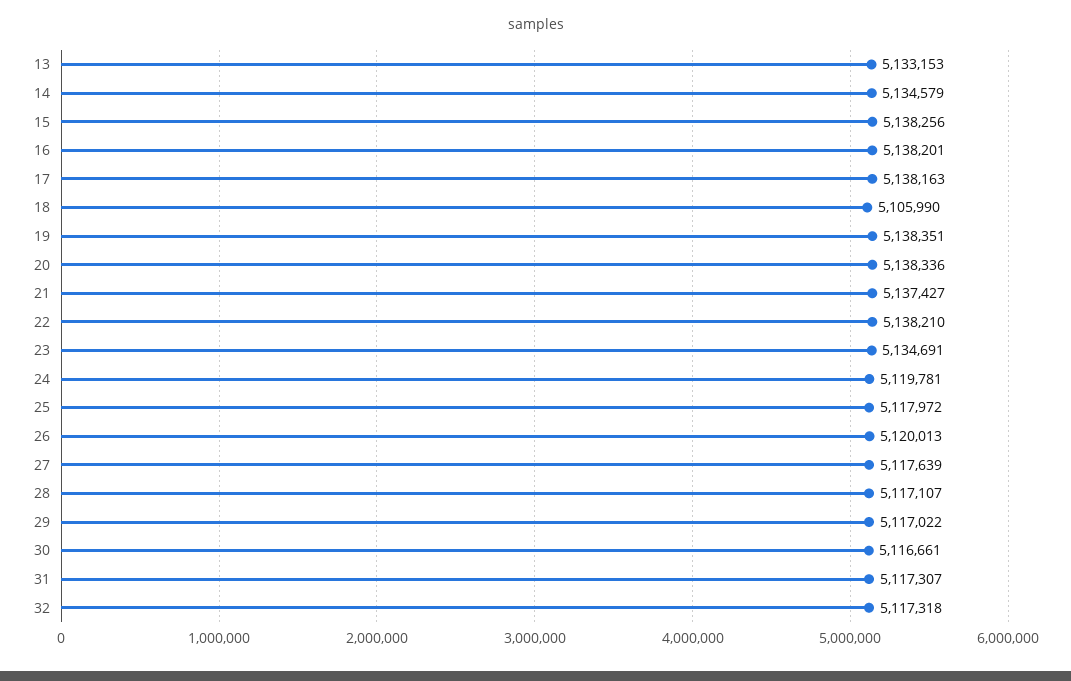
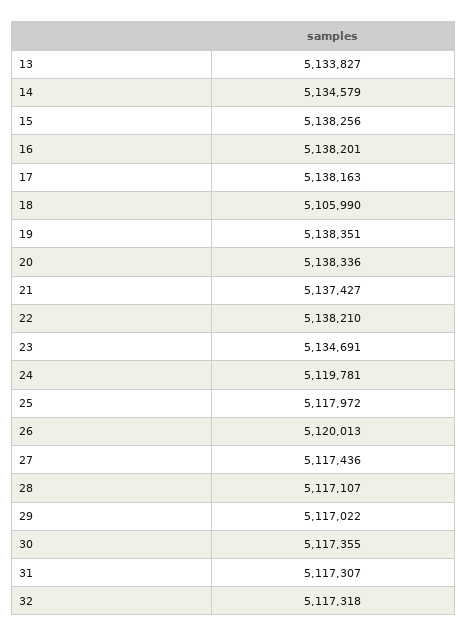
  {
-   "13": 5133153,
+   "13": 5133827,
    "14": 5134579,
    "15": 5138256,
    "16": 5138201,
    "17": 5138163,
    "18": 5105990,
    "19": 5138351,
    "20": 5138336,
    "21": 5137427,
    "22": 5138210,
    "23": 5134691,
    "24": 5119781,
    "25": 5117972,
    "26": 5120013,
-   "27": 5117639,
+   "27": 5117436,
    "28": 5117107,
    "29": 5117022,
-   "30": 5116661,
+   "30": 5117355,
    "31": 5117307,
    "32": 5117318
  }

